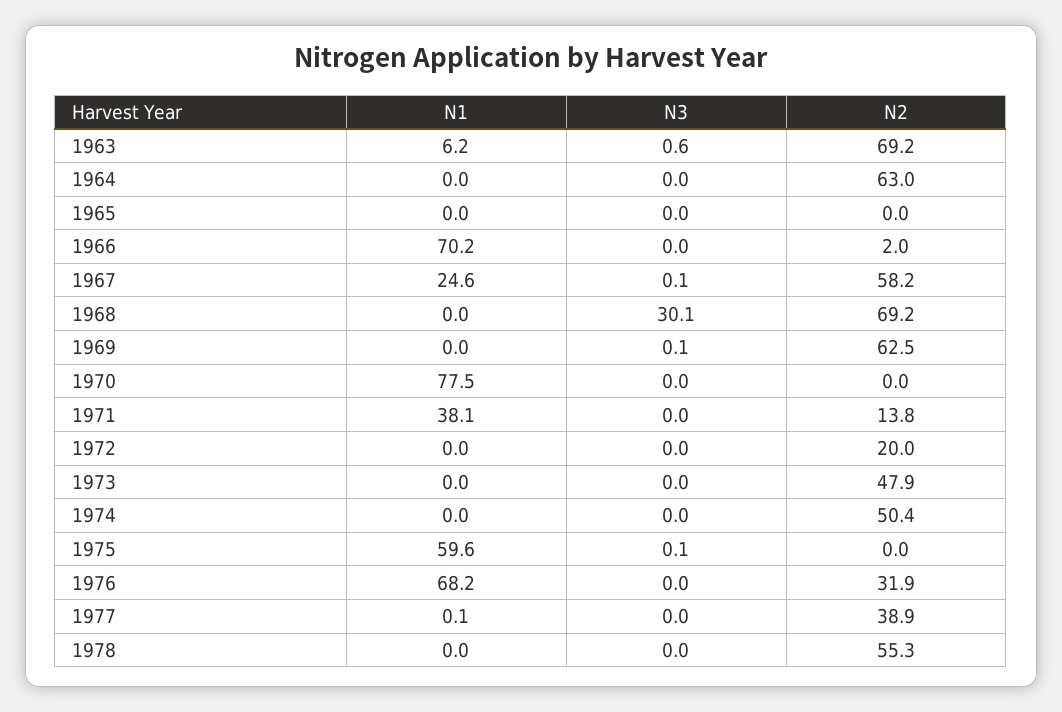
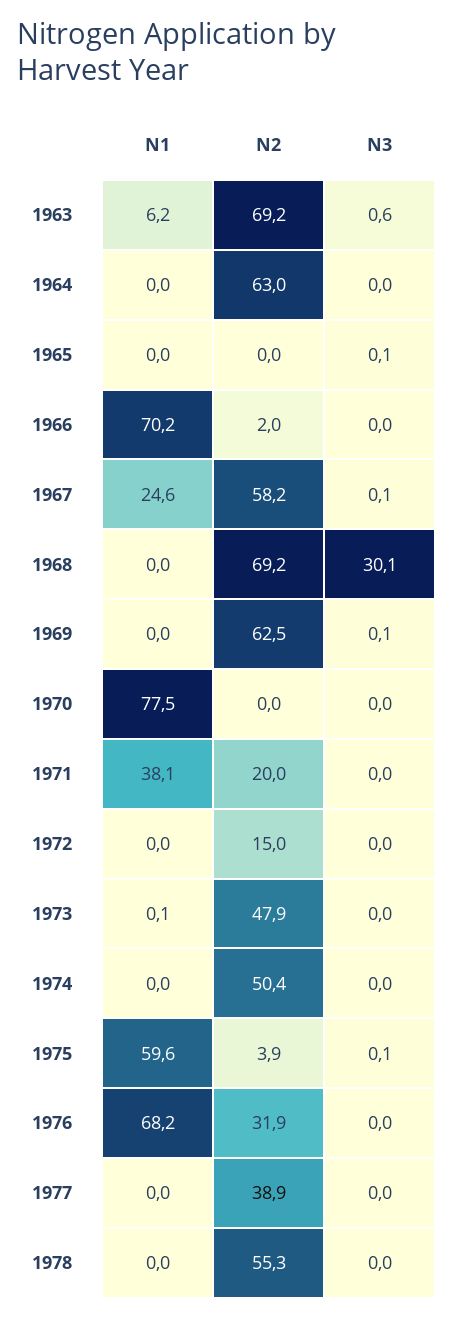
  {
    "N1": {
      "1963": 6.2,
      "1964": 0,
      "1965": 0,
      "1966": 70.2,
      "1967": 24.6,
      "1968": 0,
      "1969": 0,
      "1970": 77.5,
      "1971": 38.1,
      "1972": 0,
-     "1973": 0,
+     "1973": 0.1,
      "1974": 0,
      "1975": 59.6,
      "1976": 68.2,
-     "1977": 0.1,
+     "1977": 0,
      "1978": 0
    },
    "N3": {
      "1963": 0.6,
      "1964": 0,
-     "1965": 0,
+     "1965": 0.1,
      "1966": 0,
      "1967": 0.1,
      "1968": 30.1,
      "1969": 0.1,
      "1970": 0,
      "1971": 0,
      "1972": 0,
      "1973": 0,
      "1974": 0,
      "1975": 0.1,
      "1976": 0,
      "1977": 0,
      "1978": 0
    },
    "N2": {
      "1963": 69.2,
      "1964": 63,
      "1965": 0,
      "1966": 2,
      "1967": 58.2,
      "1968": 69.2,
      "1969": 62.5,
      "1970": 0,
-     "1971": 13.8,
+     "1971": 20,
-     "1972": 20,
+     "1972": 15,
      "1973": 47.9,
      "1974": 50.4,
-     "1975": 0,
+     "1975": 3.9,
      "1976": 31.9,
      "1977": 38.9,
      "1978": 55.3
    }
  }

